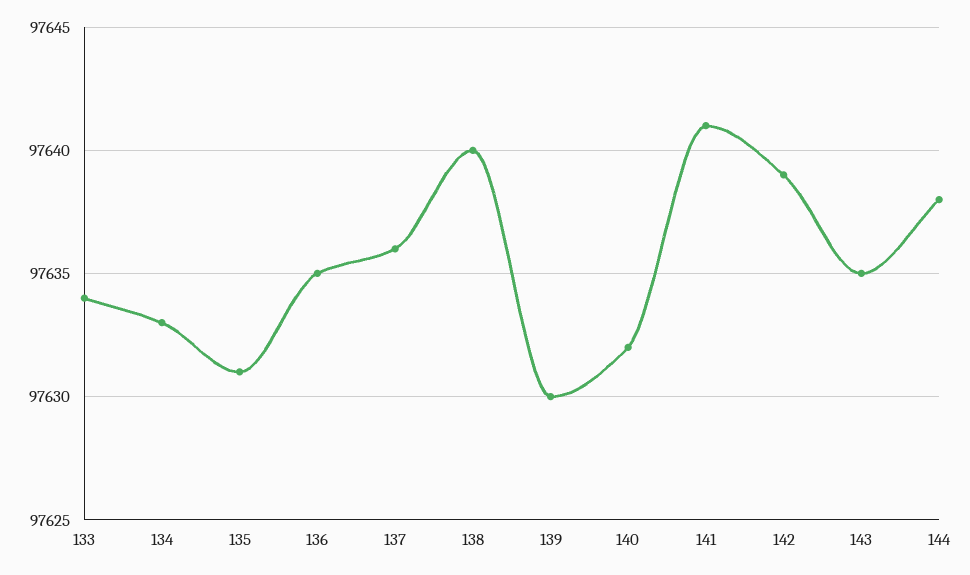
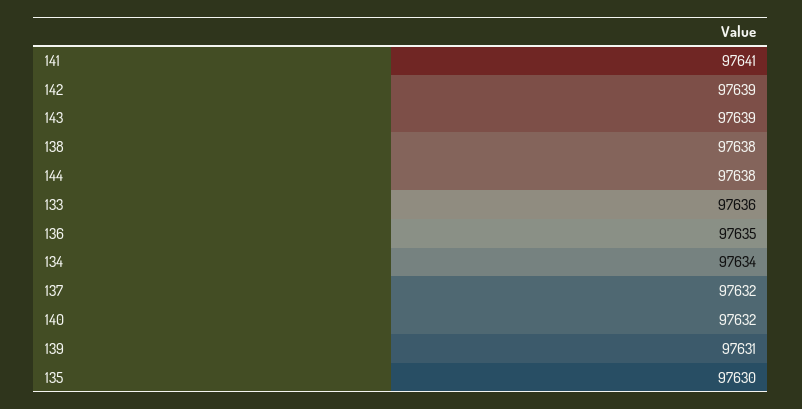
  {
-   "133": 97634,
+   "133": 97636,
-   "134": 97633,
+   "134": 97634,
-   "135": 97631,
+   "135": 97630,
    "136": 97635,
-   "137": 97636,
+   "137": 97632,
-   "138": 97640,
+   "138": 97638,
-   "139": 97630,
+   "139": 97631,
    "140": 97632,
    "141": 97641,
    "142": 97639,
-   "143": 97635,
+   "143": 97639,
    "144": 97638
  }

